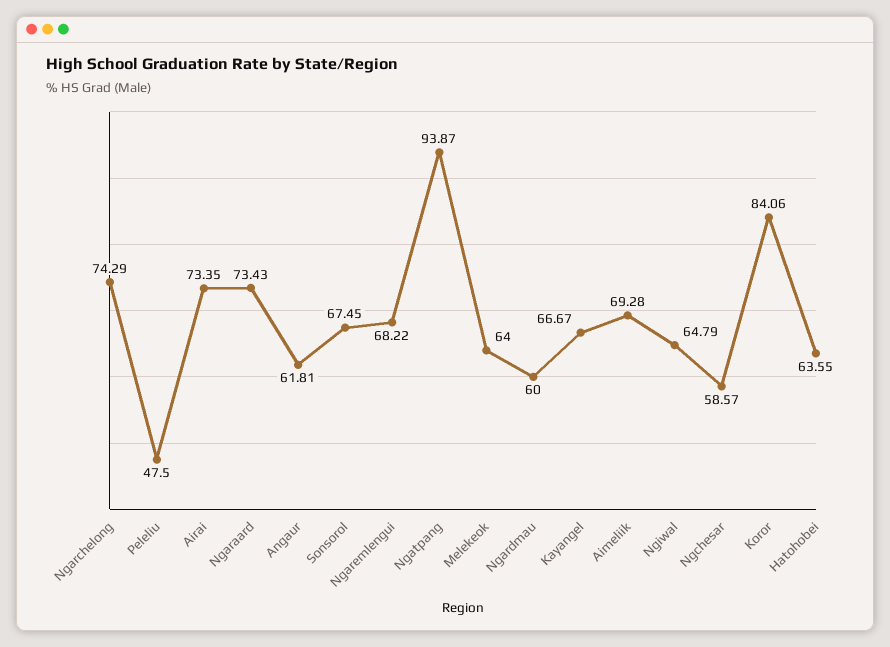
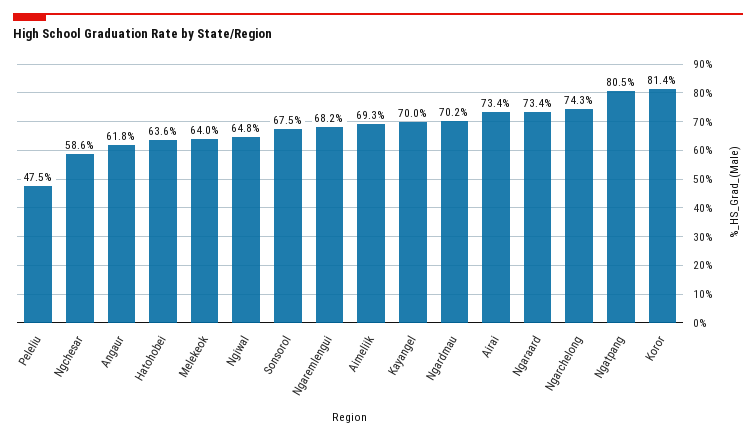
  {
    "Ngarchelong": 74.29,
    "Peleliu": 47.5,
    "Airai": 73.35,
    "Ngaraard": 73.43,
    "Angaur": 61.81,
    "Sonsorol": 67.45,
    "Ngaremlengui": 68.22,
-   "Ngatpang": 93.87,
+   "Ngatpang": 80.5,
    "Melekeok": 64,
-   "Ngardmau": 60,
+   "Ngardmau": 70.2,
-   "Kayangel": 66.67,
+   "Kayangel": 70,
    "Aimeliik": 69.28,
    "Ngiwal": 64.79,
    "Ngchesar": 58.57,
-   "Koror": 84.06,
+   "Koror": 81.4,
    "Hatohobei": 63.55
  }

